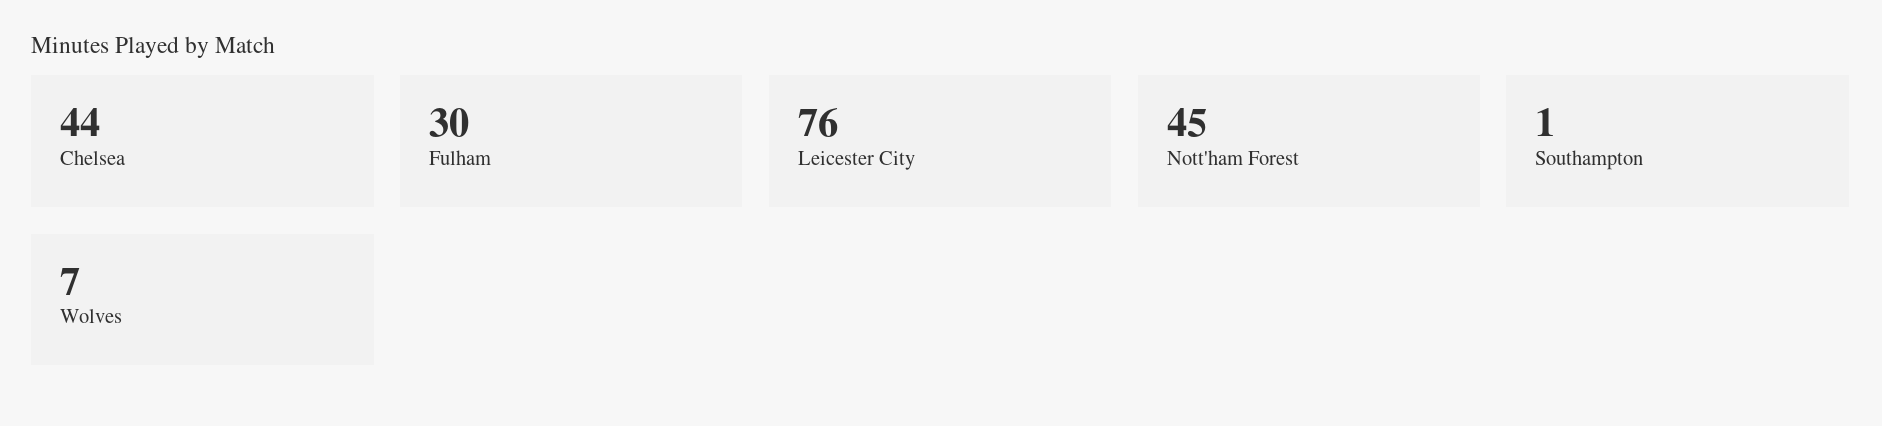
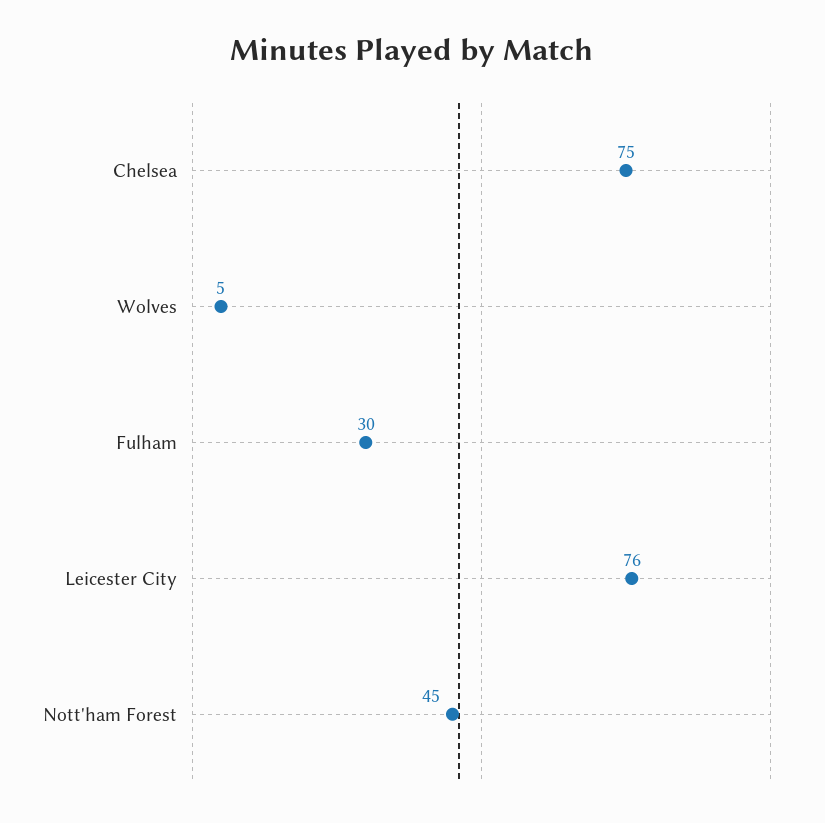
  {
-   "Chelsea": 44,
+   "Chelsea": 75,
    "Fulham": 30,
    "Leicester City": 76,
    "Nott'ham Forest": 45,
-   "Southampton": 1,
-   "Wolves": 7
+   "Wolves": 5
  }

